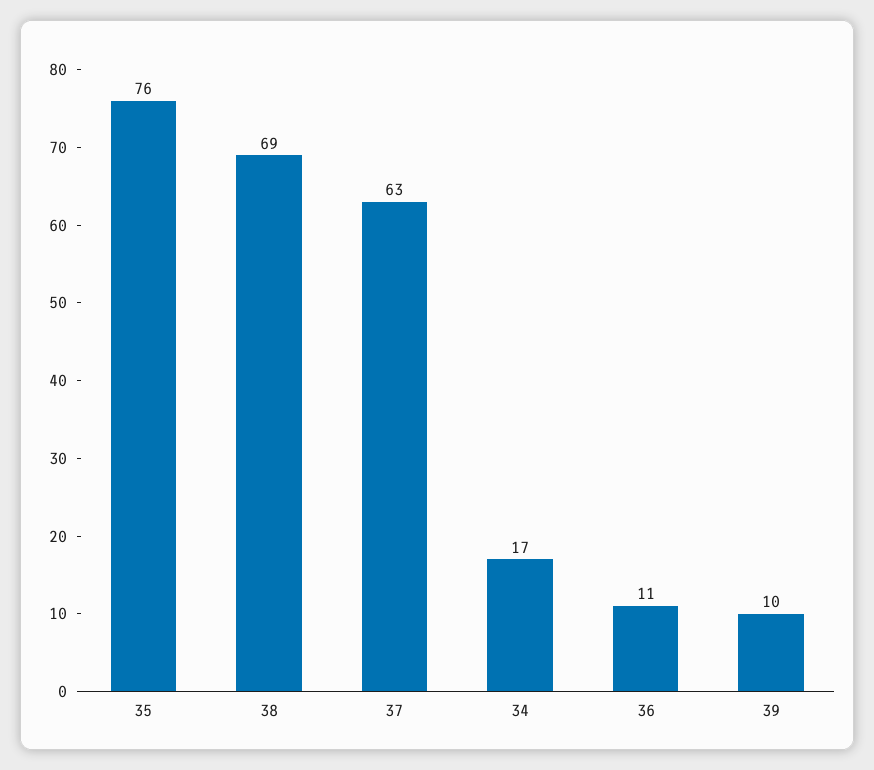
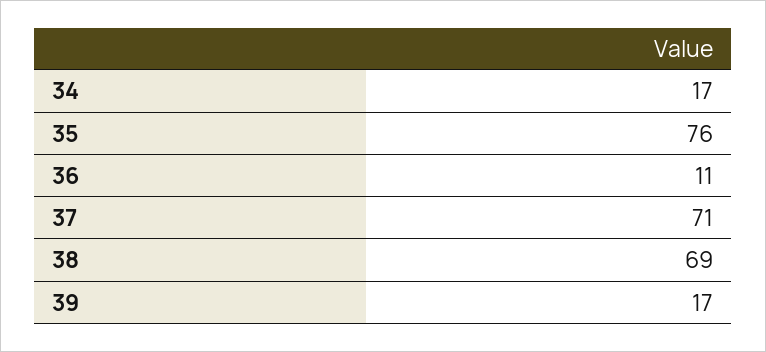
  {
    "35": 76,
    "38": 69,
-   "37": 63,
+   "37": 71,
    "34": 17,
    "36": 11,
-   "39": 10
+   "39": 17
  }

